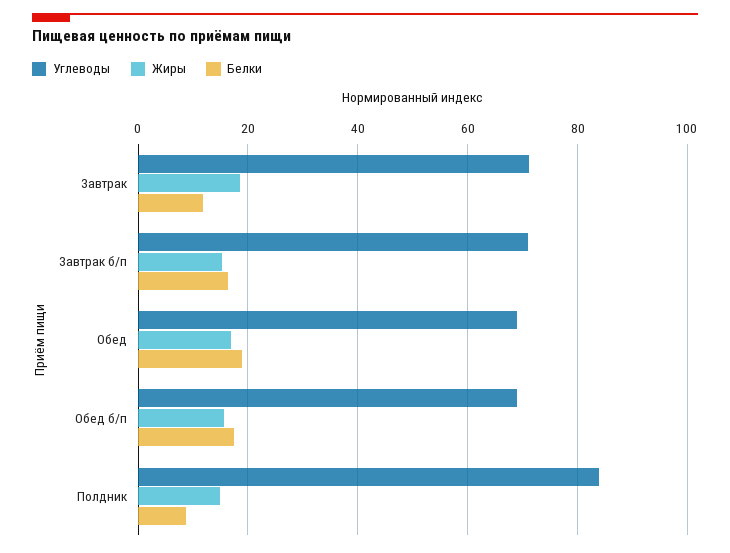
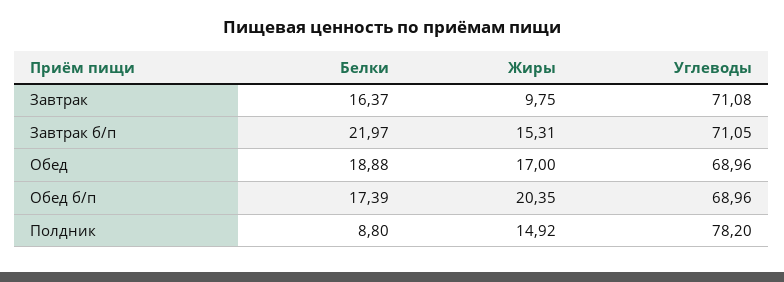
  {
    "Углеводы": {
      "Завтрак": 71.08,
      "Завтрак б/п": 71.05,
      "Обед": 68.96,
      "Обед б/п": 68.96,
-     "Полдник": 84
+     "Полдник": 78.2
    },
    "Жиры": {
-     "Завтрак": 18,
+     "Завтрак": 9.75,
      "Завтрак б/п": 15.31,
      "Обед": 17,
-     "Обед б/п": 16,
+     "Обед б/п": 20.35,
      "Полдник": 14.92
    },
    "Белки": {
-     "Завтрак": 12,
+     "Завтрак": 16.37,
-     "Завтрак б/п": 16,
+     "Завтрак б/п": 21.97,
      "Обед": 18.88,
      "Обед б/п": 17.39,
      "Полдник": 8.8
    }
  }

